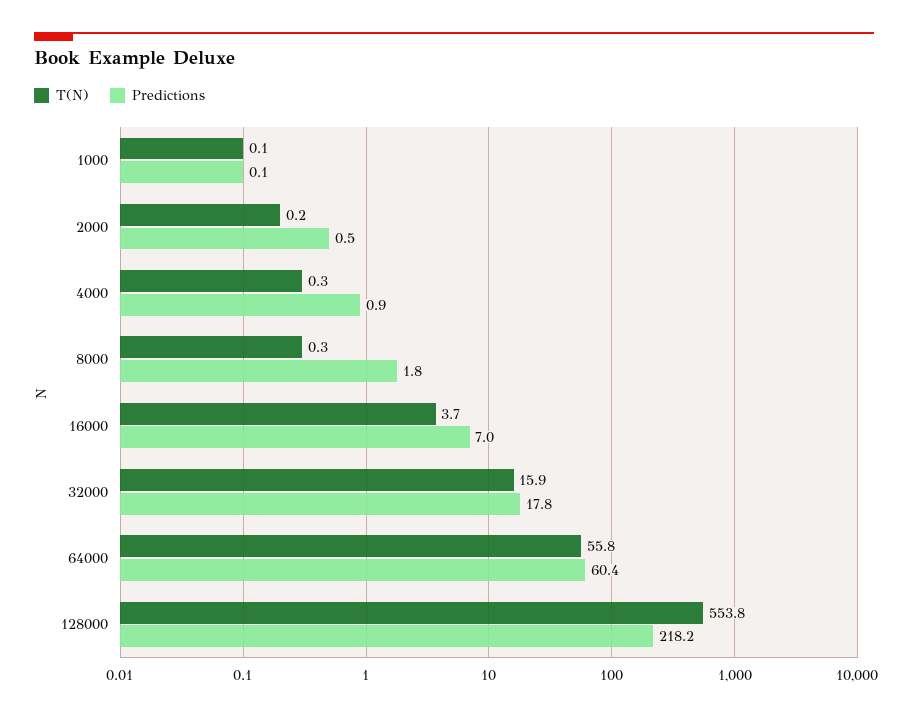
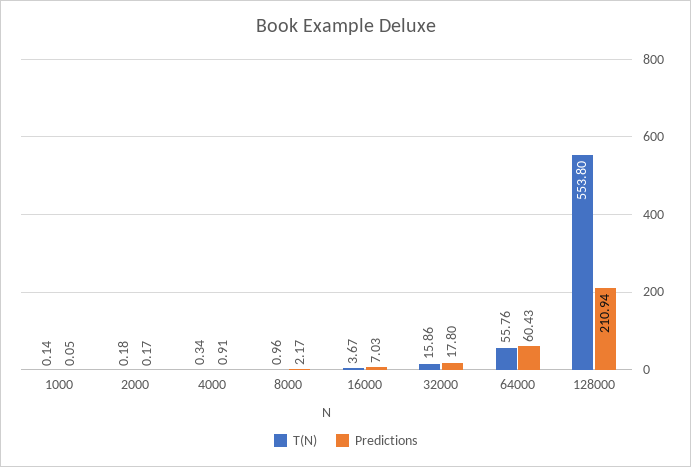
  {
    "T(N)": {
      "1000": 0.14,
      "2000": 0.18,
      "4000": 0.34,
-     "8000": 0.3,
+     "8000": 0.96,
      "16000": 3.67,
      "32000": 15.86,
      "64000": 55.76,
      "128000": 553.8
    },
    "Predictions": {
      "1000": 0.05,
-     "2000": 0.5,
+     "2000": 0.17,
      "4000": 0.91,
-     "8000": 1.8,
+     "8000": 2.17,
      "16000": 7.03,
      "32000": 17.8,
      "64000": 60.43,
-     "128000": 218.2
+     "128000": 210.94
    }
  }

